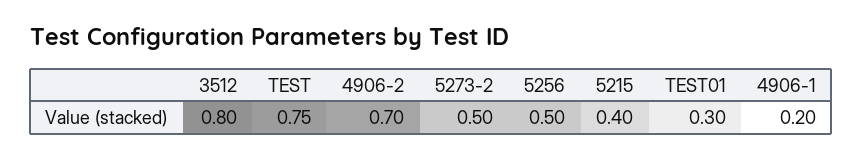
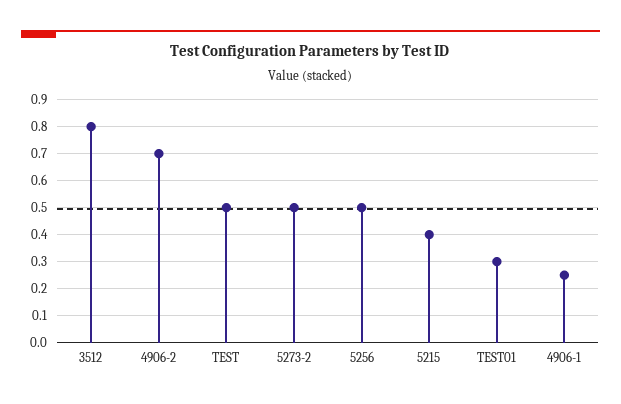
  {
    "3512": 0.8,
-   "TEST": 0.75,
+   "TEST": 0.5,
    "4906-2": 0.7,
    "5273-2": 0.5,
    "5256": 0.5,
    "5215": 0.4,
    "TEST01": 0.3,
-   "4906-1": 0.2
+   "4906-1": 0.25
  }

